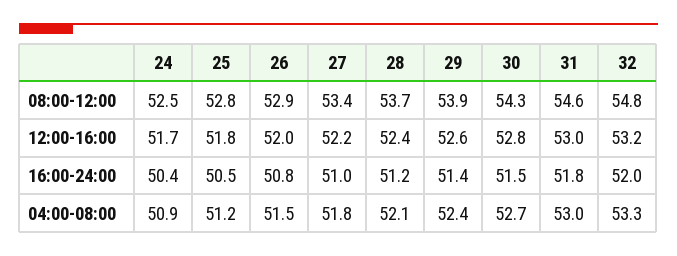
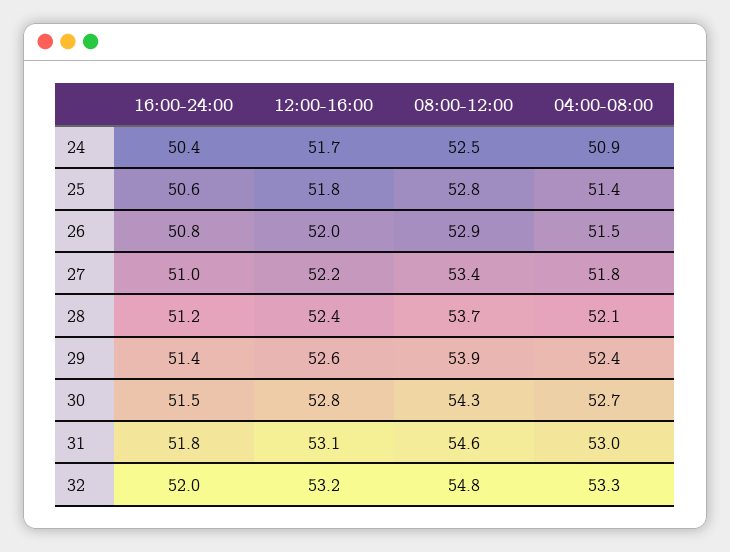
  {
    "24": {
      "08:00-12:00": 52.5,
      "12:00-16:00": 51.7,
      "16:00-24:00": 50.4,
      "04:00-08:00": 50.9
    },
    "25": {
      "08:00-12:00": 52.8,
      "12:00-16:00": 51.8,
-     "16:00-24:00": 50.5,
+     "16:00-24:00": 50.6,
-     "04:00-08:00": 51.2
+     "04:00-08:00": 51.4
    },
    "26": {
      "08:00-12:00": 52.9,
      "12:00-16:00": 52,
      "16:00-24:00": 50.8,
      "04:00-08:00": 51.5
    },
    "27": {
      "08:00-12:00": 53.4,
      "12:00-16:00": 52.2,
      "16:00-24:00": 51,
      "04:00-08:00": 51.8
    },
    "28": {
      "08:00-12:00": 53.7,
      "12:00-16:00": 52.4,
      "16:00-24:00": 51.2,
      "04:00-08:00": 52.1
    },
    "29": {
      "08:00-12:00": 53.9,
      "12:00-16:00": 52.6,
      "16:00-24:00": 51.4,
      "04:00-08:00": 52.4
    },
    "30": {
      "08:00-12:00": 54.3,
      "12:00-16:00": 52.8,
      "16:00-24:00": 51.5,
      "04:00-08:00": 52.7
    },
    "31": {
      "08:00-12:00": 54.6,
-     "12:00-16:00": 53,
+     "12:00-16:00": 53.1,
      "16:00-24:00": 51.8,
      "04:00-08:00": 53
    },
    "32": {
      "08:00-12:00": 54.8,
      "12:00-16:00": 53.2,
      "16:00-24:00": 52,
      "04:00-08:00": 53.3
    }
  }

